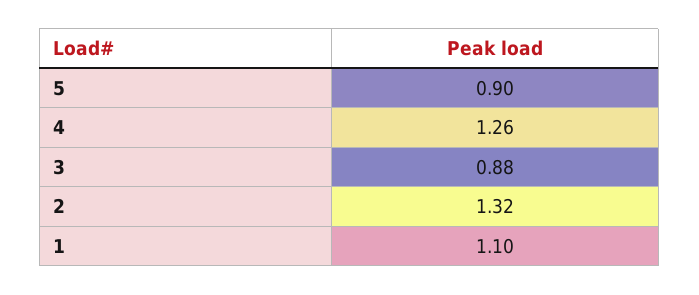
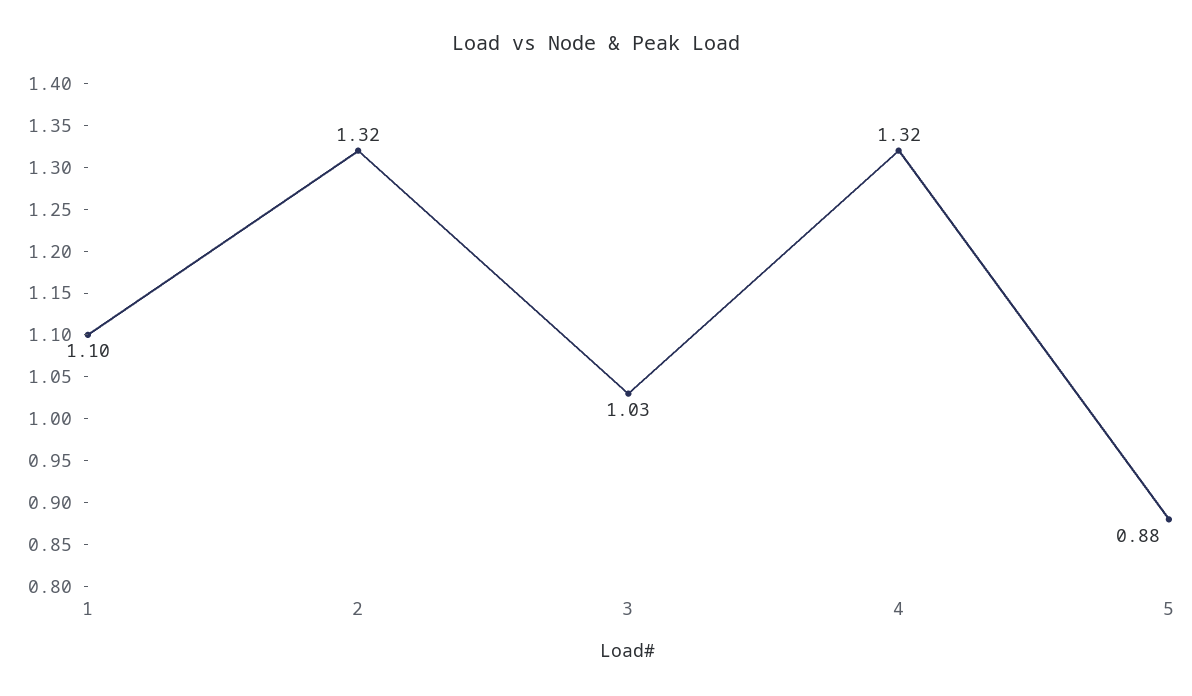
  {
-   "5": 0.9,
+   "5": 0.88,
-   "4": 1.26,
+   "4": 1.32,
-   "3": 0.88,
+   "3": 1.03,
    "2": 1.32,
    "1": 1.1
  }

